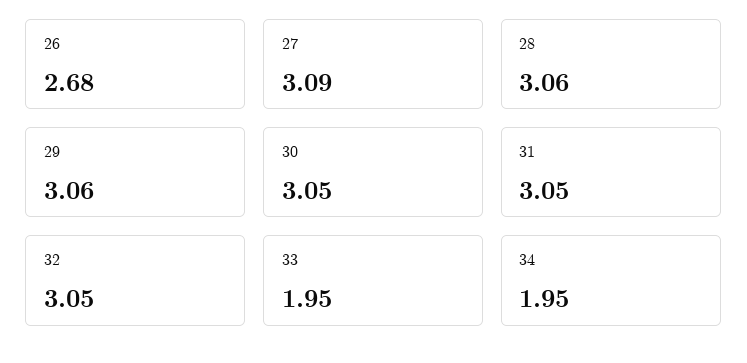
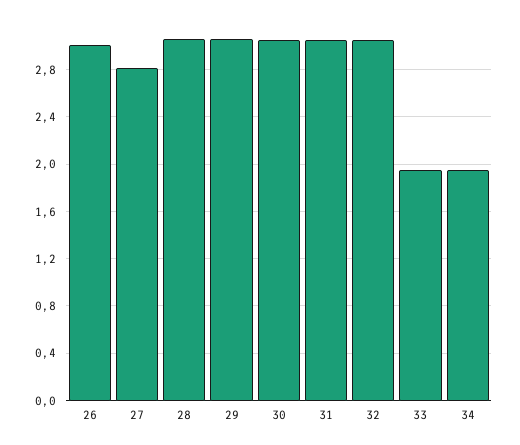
  {
-   "26": 2.68,
+   "26": 3,
-   "27": 3.09,
+   "27": 2.8,
    "28": 3.06,
    "29": 3.06,
    "30": 3.05,
    "31": 3.05,
    "32": 3.05,
    "33": 1.95,
    "34": 1.95
  }

